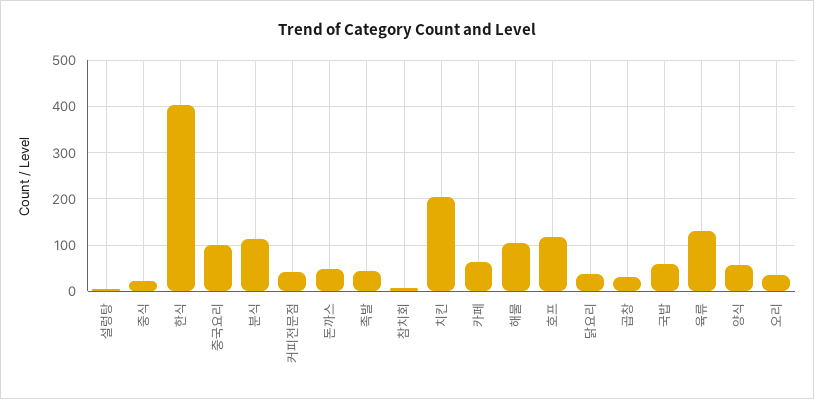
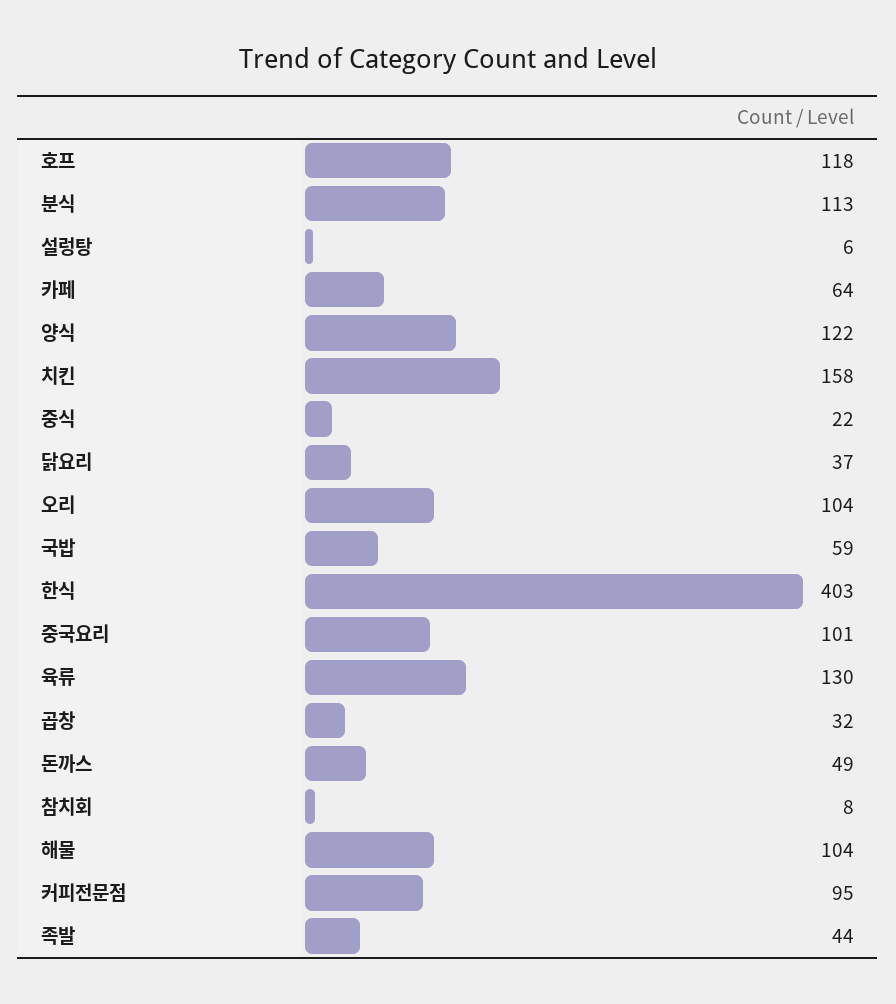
  {
    "설렁탕": 6,
    "중식": 22,
    "한식": 403,
    "중국요리": 101,
    "분식": 113,
-   "커피전문점": 40,
+   "커피전문점": 95,
    "돈까스": 49,
    "족발": 44,
    "참치회": 8,
-   "치킨": 200,
+   "치킨": 158,
    "카페": 64,
    "해물": 104,
    "호프": 118,
    "닭요리": 37,
    "곱창": 32,
    "국밥": 59,
    "육류": 130,
-   "양식": 60,
+   "양식": 122,
-   "오리": 40
+   "오리": 104
  }

